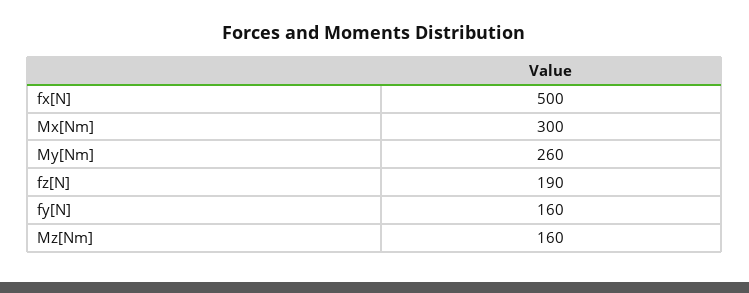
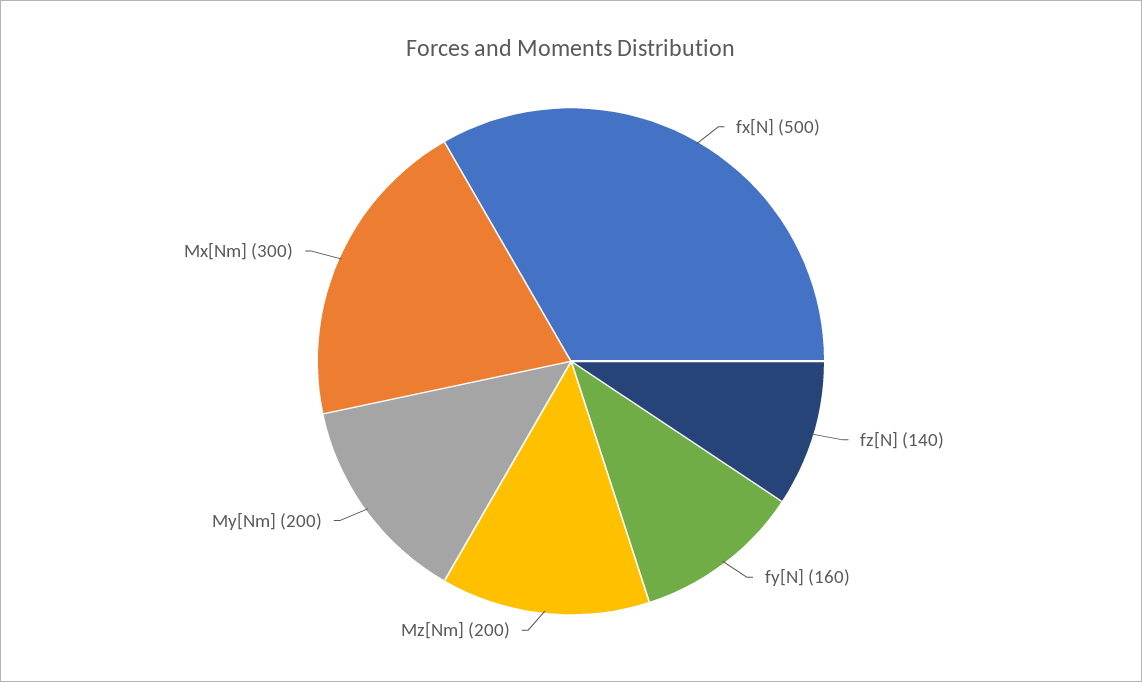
  {
    "fx[N]": 500,
    "Mx[Nm]": 300,
-   "My[Nm]": 260,
+   "My[Nm]": 200,
-   "fz[N]": 190,
+   "fz[N]": 140,
    "fy[N]": 160,
-   "Mz[Nm]": 160
+   "Mz[Nm]": 200
  }

